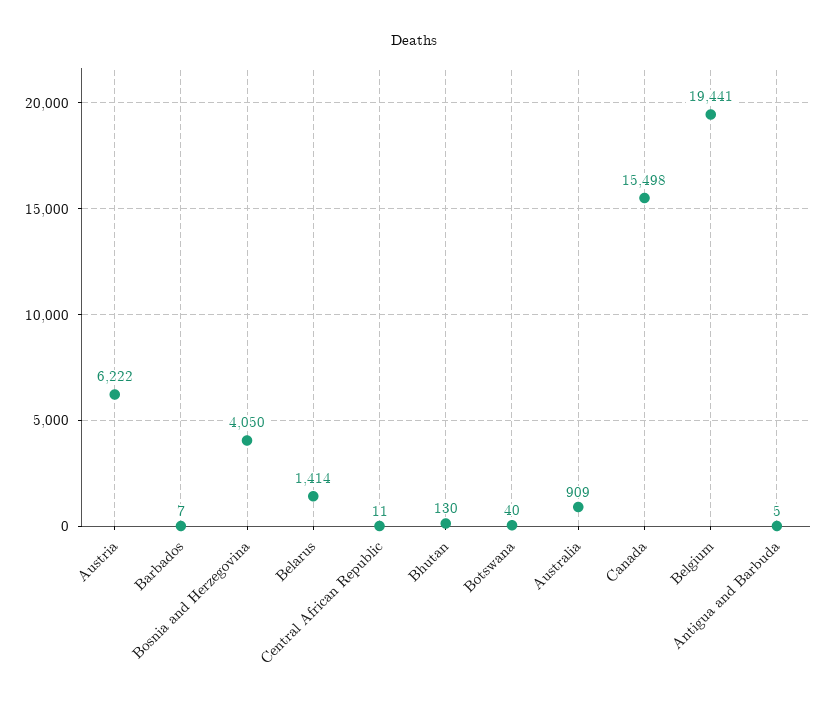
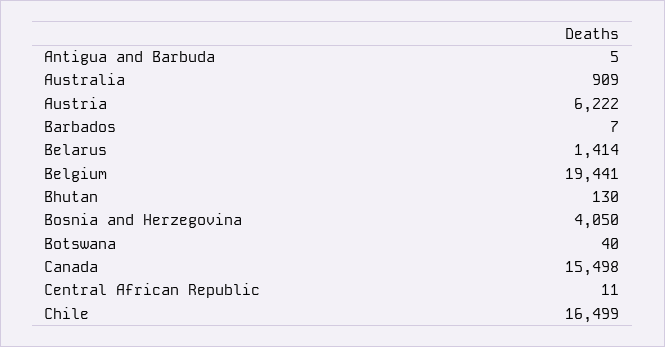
  {
    "Austria": 6222,
    "Barbados": 7,
    "Bosnia and Herzegovina": 4050,
    "Belarus": 1414,
    "Central African Republic": 11,
    "Bhutan": 130,
    "Botswana": 40,
    "Australia": 909,
    "Canada": 15498,
    "Belgium": 19441,
-   "Antigua and Barbuda": 5
+   "Antigua and Barbuda": 5,
+   "Chile": 16499
  }

